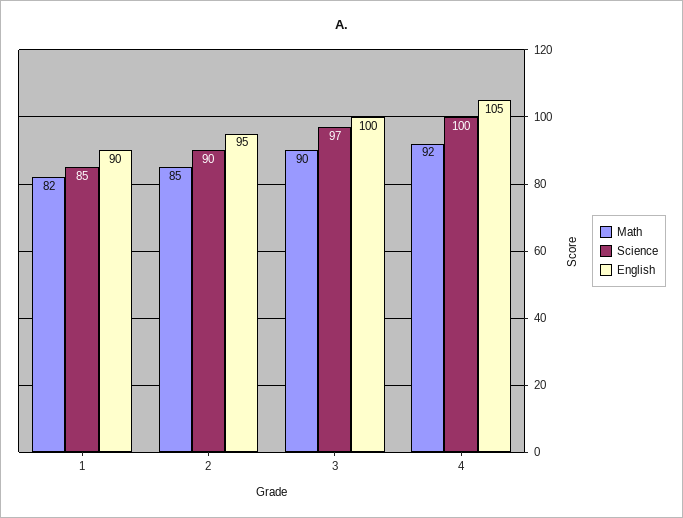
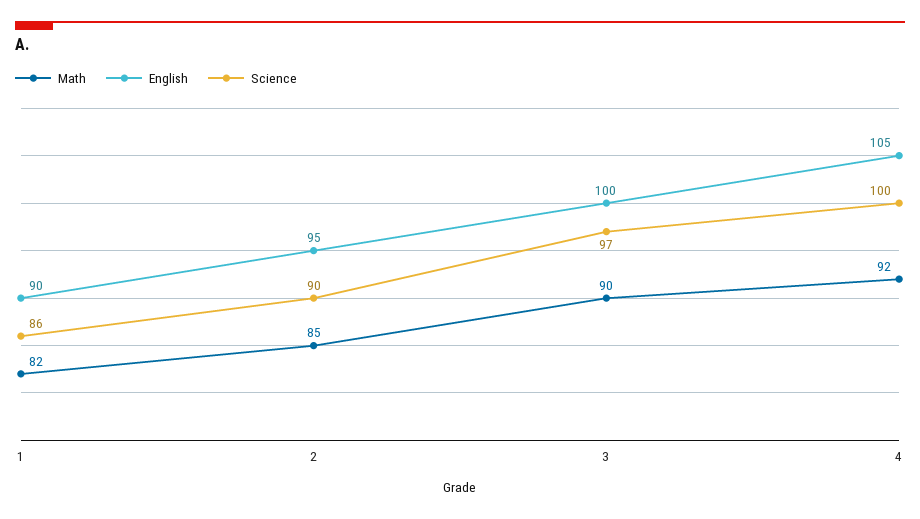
  {
    "Math": {
      "1": 82,
      "2": 85,
      "3": 90,
      "4": 92
    },
    "Science": {
-     "1": 85,
+     "1": 86,
      "2": 90,
      "3": 97,
      "4": 100
    },
    "English": {
      "1": 90,
      "2": 95,
      "3": 100,
      "4": 105
    }
  }

